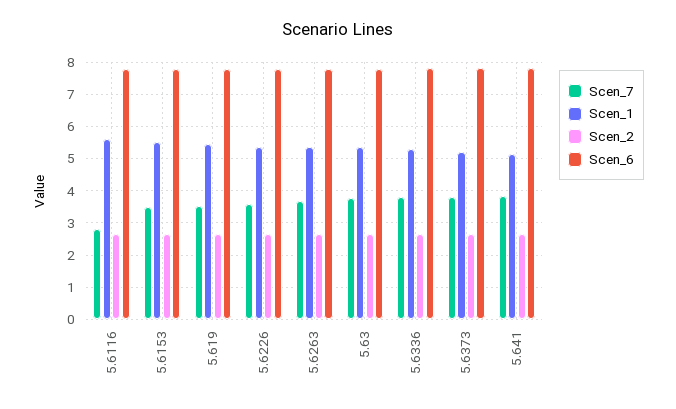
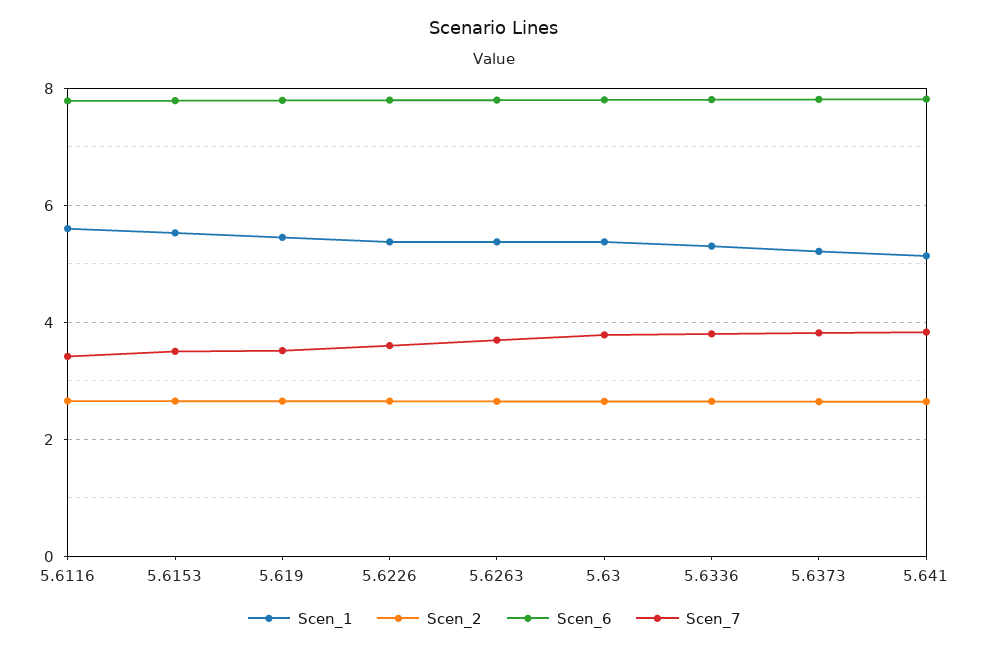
  {
    "Scen_7": {
-     "5.6116": 2.8,
+     "5.6116": 3.4,
      "5.6153": 3.6,
      "5.619": 3.6,
      "5.6226": 3.6,
      "5.6263": 3.6,
      "5.63": 3.8,
      "5.6336": 3.8,
      "5.6373": 3.8,
      "5.641": 3.8
    },
    "Scen_1": {
      "5.6116": 5.6,
      "5.6153": 5.6,
      "5.619": 5.4,
      "5.6226": 5.4,
      "5.6263": 5.4,
      "5.63": 5.4,
      "5.6336": 5.2,
      "5.6373": 5.2,
      "5.641": 5.2
    },
    "Scen_2": {
      "5.6116": 2.6,
      "5.6153": 2.6,
      "5.619": 2.6,
      "5.6226": 2.6,
      "5.6263": 2.6,
      "5.63": 2.6,
      "5.6336": 2.6,
      "5.6373": 2.6,
      "5.641": 2.6
    },
    "Scen_6": {
      "5.6116": 7.8,
      "5.6153": 7.8,
      "5.619": 7.8,
      "5.6226": 7.8,
      "5.6263": 7.8,
      "5.63": 7.8,
      "5.6336": 7.8,
      "5.6373": 7.8,
      "5.641": 7.8
    }
  }

